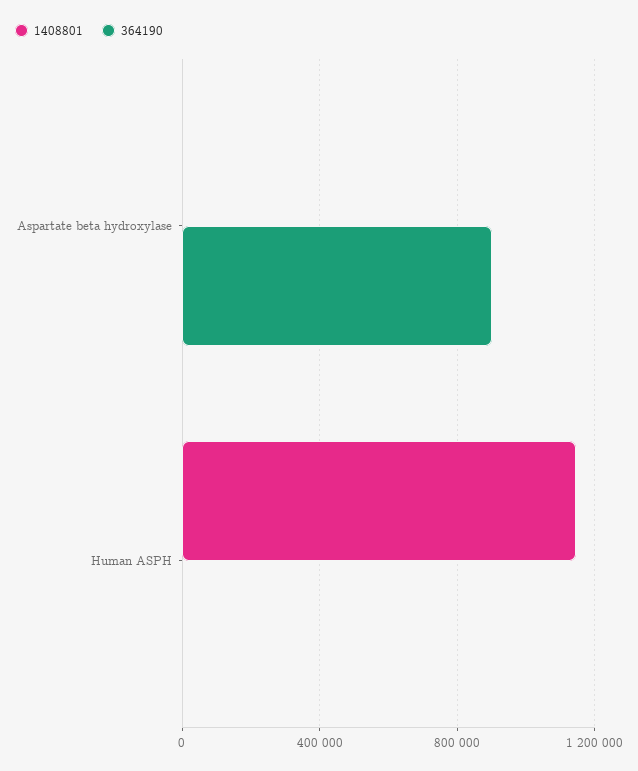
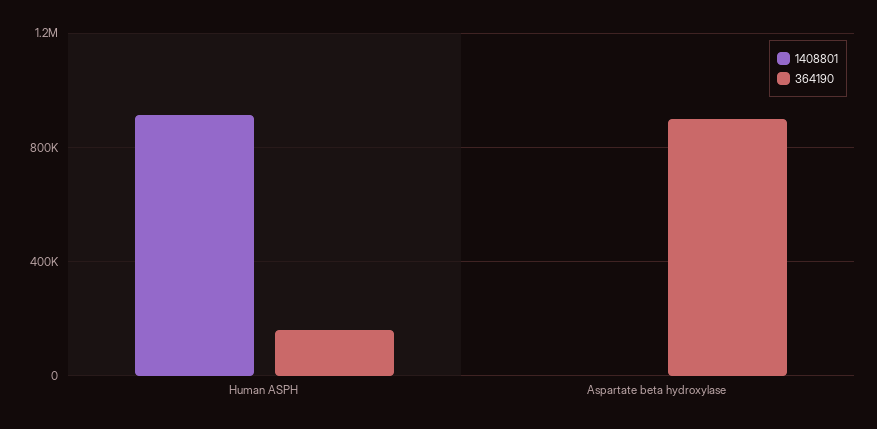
  {
    "1408801": {
      "Aspartate beta hydroxylase": 0,
-     "Human ASPH": 1150000
+     "Human ASPH": 900000
    },
    "364190": {
      "Aspartate beta hydroxylase": 900000,
-     "Human ASPH": 0
+     "Human ASPH": 150000
    }
  }

